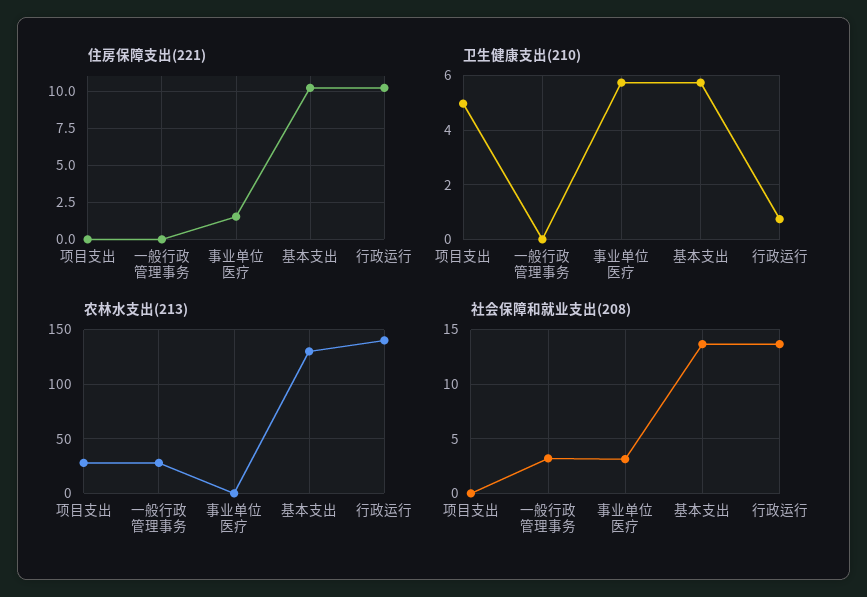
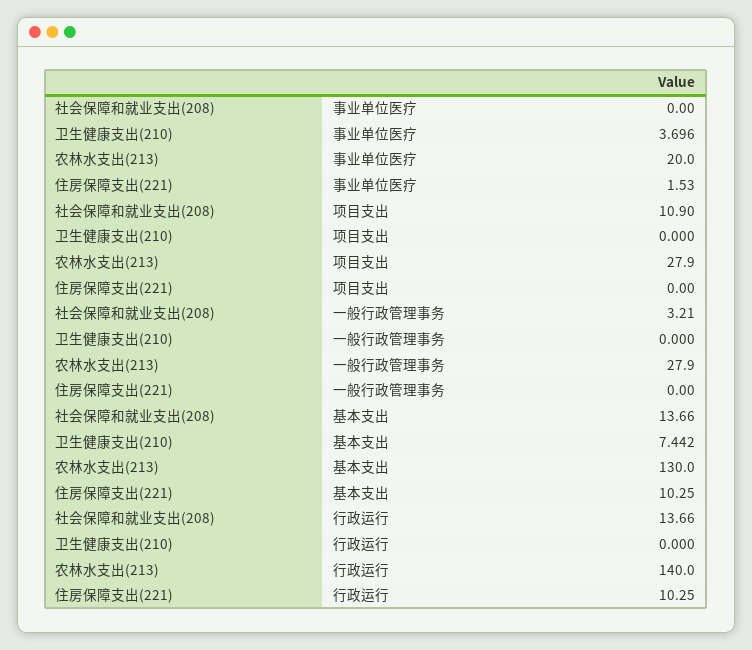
  {
    "住房保障支出(221)": {
      "项目支出": 0,
      "一般行政管理事务": 0,
      "事业单位医疗": 1.53,
      "基本支出": 10.25,
      "行政运行": 10.25
    },
    "卫生健康支出(210)": {
-     "项目支出": 5,
+     "项目支出": 0,
      "一般行政管理事务": 0,
-     "事业单位医疗": 5.75,
+     "事业单位医疗": 3.696,
-     "基本支出": 5.75,
+     "基本支出": 7.442,
-     "行政运行": 0.75
+     "行政运行": 0
    },
    "农林水支出(213)": {
      "项目支出": 27.9,
      "一般行政管理事务": 27.9,
-     "事业单位医疗": 0,
+     "事业单位医疗": 20,
      "基本支出": 130,
      "行政运行": 140
    },
    "社会保障和就业支出(208)": {
-     "项目支出": 0,
+     "项目支出": 10.9,
      "一般行政管理事务": 3.21,
-     "事业单位医疗": 3,
+     "事业单位医疗": 0,
      "基本支出": 13.66,
      "行政运行": 13.66
    }
  }

